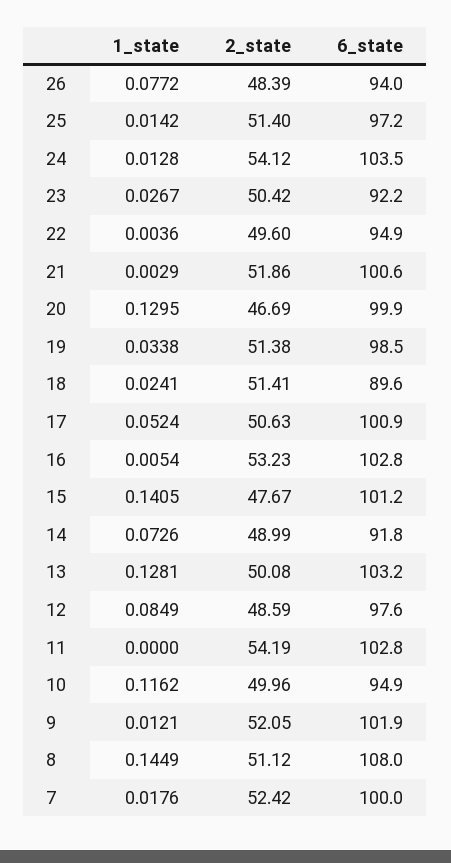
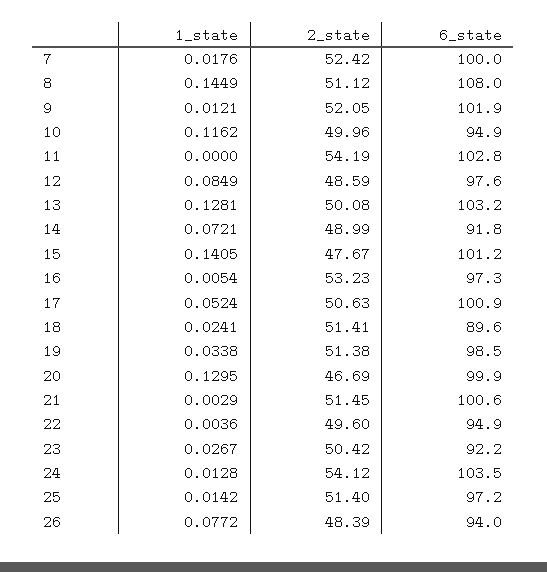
  {
    "1_state": {
      "26": 0.0772,
      "25": 0.0142,
      "24": 0.0128,
      "23": 0.0267,
      "22": 0.0036,
      "21": 0.0029,
      "20": 0.1295,
      "19": 0.0338,
      "18": 0.0241,
      "17": 0.0524,
      "16": 0.0054,
      "15": 0.1405,
-     "14": 0.0726,
+     "14": 0.0721,
      "13": 0.1281,
      "12": 0.0849,
      "11": 0,
      "10": 0.1162,
      "9": 0.0121,
      "8": 0.1449,
      "7": 0.0176
    },
    "2_state": {
      "26": 48.39,
      "25": 51.4,
      "24": 54.12,
      "23": 50.42,
      "22": 49.6,
-     "21": 51.86,
+     "21": 51.45,
      "20": 46.69,
      "19": 51.38,
      "18": 51.41,
      "17": 50.63,
      "16": 53.23,
      "15": 47.67,
      "14": 48.99,
      "13": 50.08,
      "12": 48.59,
      "11": 54.19,
      "10": 49.96,
      "9": 52.05,
      "8": 51.12,
      "7": 52.42
    },
    "6_state": {
      "26": 94,
      "25": 97.2,
      "24": 103.5,
      "23": 92.2,
      "22": 94.9,
      "21": 100.6,
      "20": 99.9,
      "19": 98.5,
      "18": 89.6,
      "17": 100.9,
-     "16": 102.8,
+     "16": 97.3,
      "15": 101.2,
      "14": 91.8,
      "13": 103.2,
      "12": 97.6,
      "11": 102.8,
      "10": 94.9,
      "9": 101.9,
      "8": 108,
      "7": 100
    }
  }

